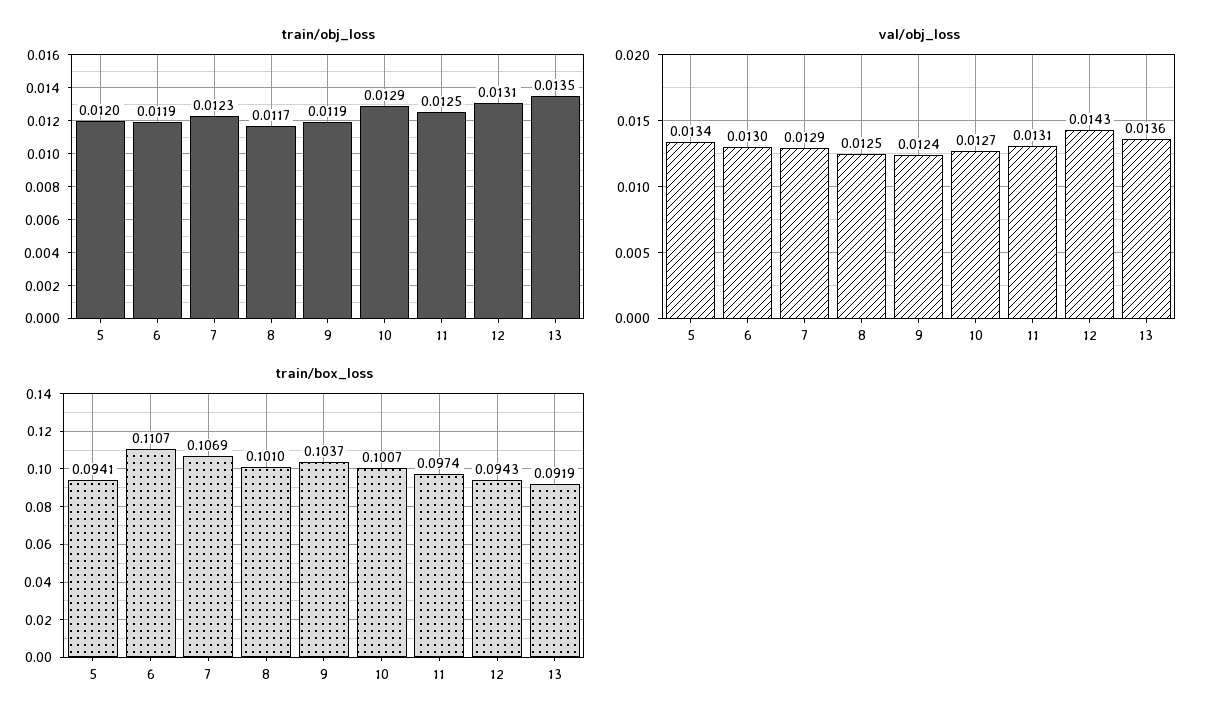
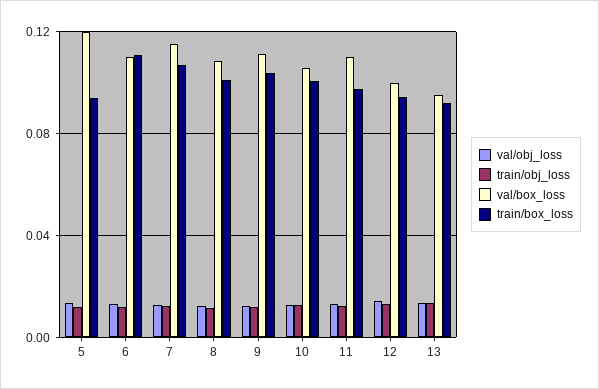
  {
    "train/obj_loss": {
      "5": 0.012,
      "6": 0.0119,
      "7": 0.0123,
      "8": 0.0117,
      "9": 0.0119,
      "10": 0.0129,
      "11": 0.0125,
      "12": 0.0131,
      "13": 0.0135
    },
    "val/obj_loss": {
      "5": 0.0134,
      "6": 0.013,
      "7": 0.0129,
      "8": 0.0125,
      "9": 0.0124,
      "10": 0.0127,
      "11": 0.0131,
      "12": 0.0143,
      "13": 0.0136
    },
    "train/box_loss": {
      "5": 0.0941,
      "6": 0.1107,
      "7": 0.1069,
      "8": 0.101,
      "9": 0.1037,
      "10": 0.1007,
      "11": 0.0974,
      "12": 0.0943,
      "13": 0.0919
-   }
+   },
+   "val/box_loss": {
+     "5": 0.12,
+     "6": 0.11,
+     "7": 0.115,
+     "8": 0.11,
+     "9": 0.11,
+     "10": 0.105,
+     "11": 0.11,
+     "12": 0.1,
+     "13": 0.095
+   }
  }

